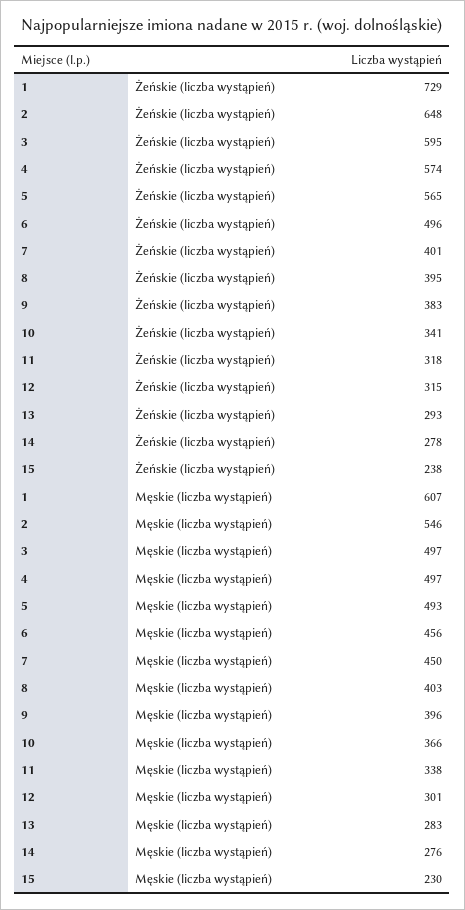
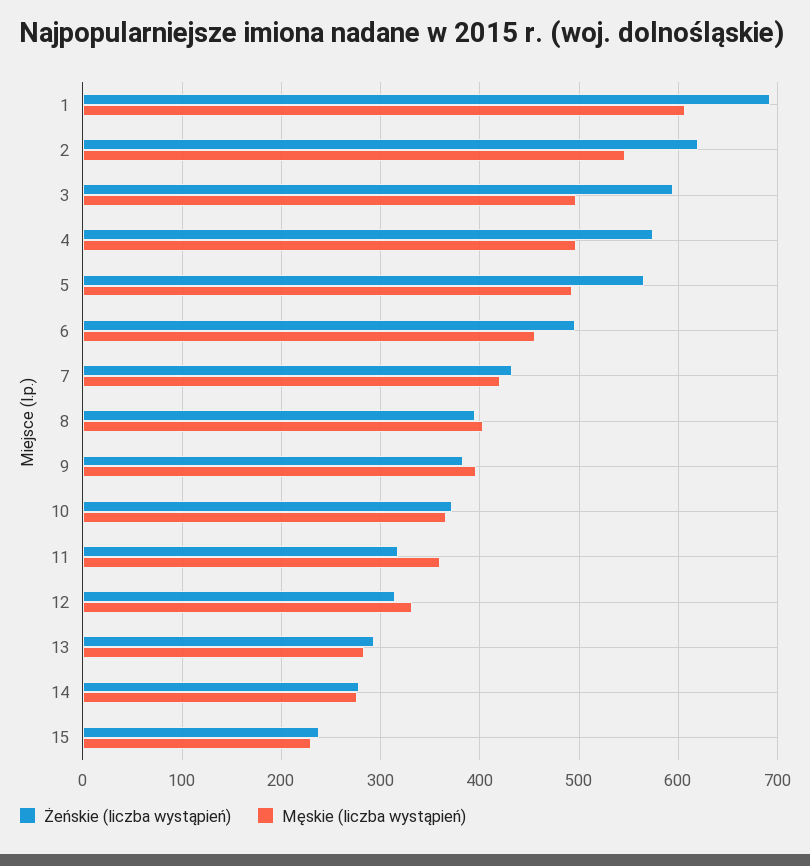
  {
    "Żeńskie (liczba wystąpień)": {
-     "1": 729,
+     "1": 690,
-     "2": 648,
+     "2": 620,
      "3": 595,
      "4": 574,
      "5": 565,
      "6": 496,
-     "7": 401,
+     "7": 430,
      "8": 395,
      "9": 383,
-     "10": 341,
+     "10": 370,
      "11": 318,
      "12": 315,
      "13": 293,
      "14": 278,
      "15": 238
    },
    "Męskie (liczba wystąpień)": {
      "1": 607,
      "2": 546,
      "3": 497,
      "4": 497,
      "5": 493,
      "6": 456,
-     "7": 450,
+     "7": 420,
      "8": 403,
      "9": 396,
      "10": 366,
-     "11": 338,
+     "11": 360,
-     "12": 301,
+     "12": 330,
      "13": 283,
      "14": 276,
      "15": 230
    }
  }

